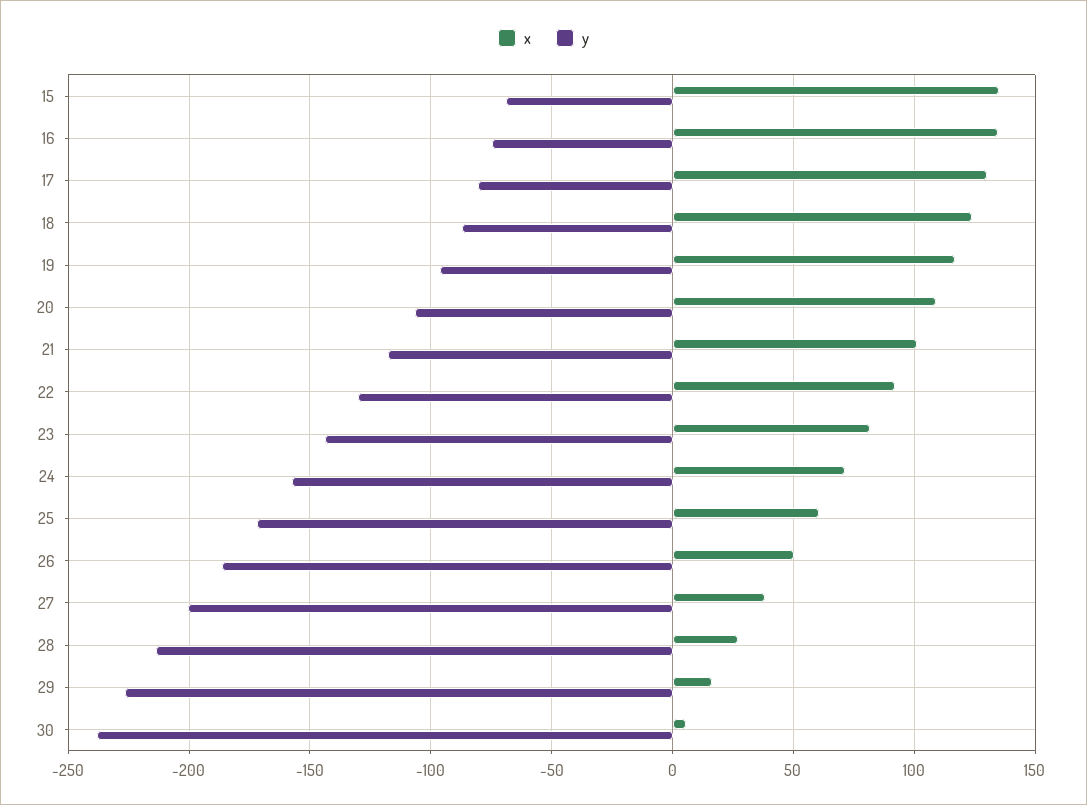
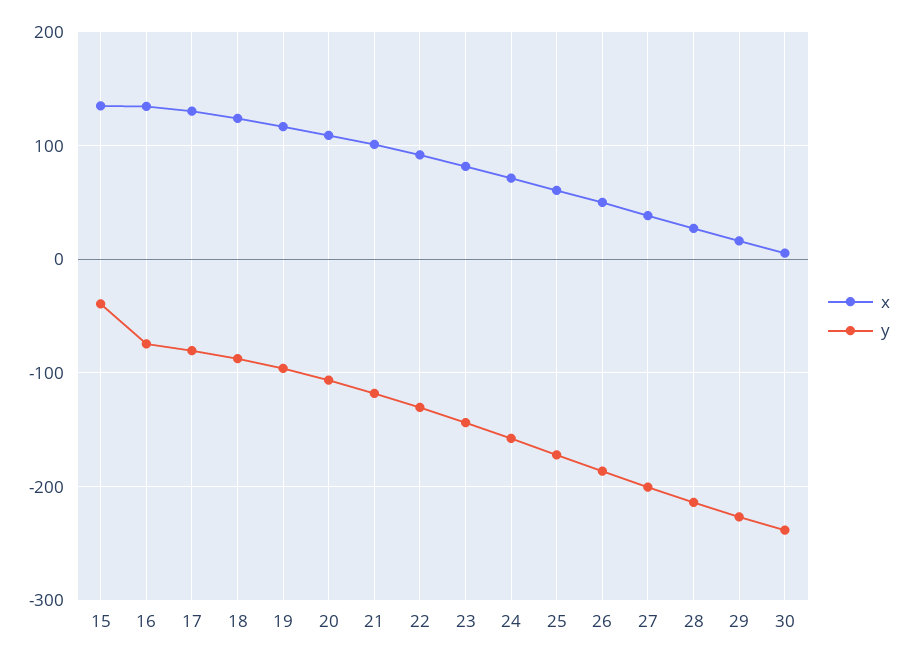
  {
    "x": {
      "15": 135,
      "16": 135,
      "17": 130,
      "18": 125,
      "19": 115,
      "20": 110,
      "21": 100,
      "22": 90,
      "23": 80,
      "24": 70,
      "25": 60,
      "26": 50,
      "27": 40,
      "28": 25,
      "29": 15,
      "30": 5
    },
    "y": {
-     "15": -70,
+     "15": -40,
      "16": -75,
      "17": -80,
      "18": -85,
      "19": -95,
      "20": -105,
      "21": -120,
      "22": -130,
      "23": -145,
      "24": -160,
      "25": -170,
      "26": -185,
      "27": -200,
      "28": -215,
      "29": -225,
      "30": -240
    }
  }

